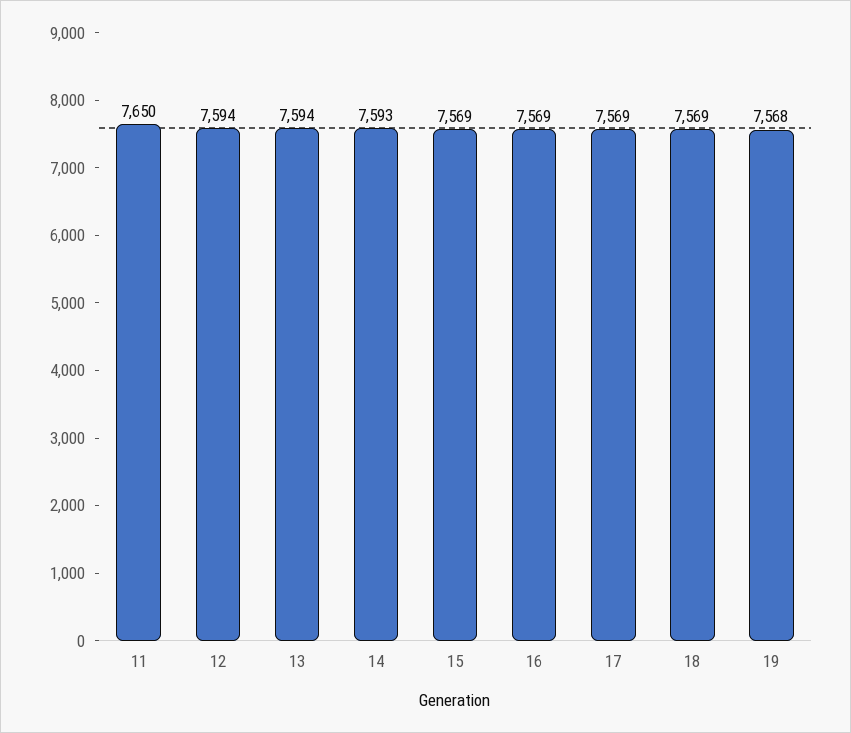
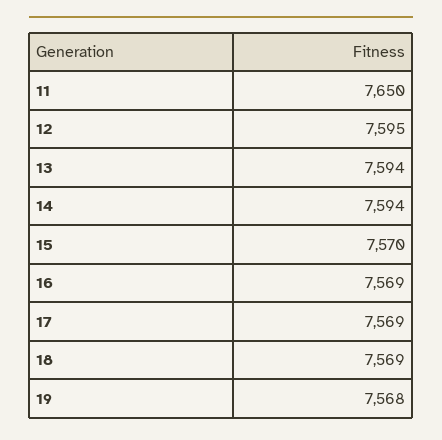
  {
    "11": 7650,
-   "12": 7594,
+   "12": 7595,
    "13": 7594,
-   "14": 7593,
+   "14": 7594,
-   "15": 7569,
+   "15": 7570,
    "16": 7569,
    "17": 7569,
    "18": 7569,
    "19": 7568
  }

